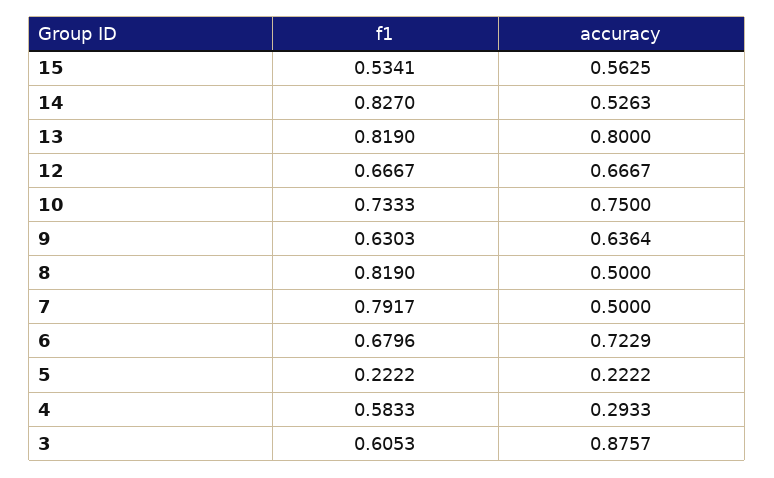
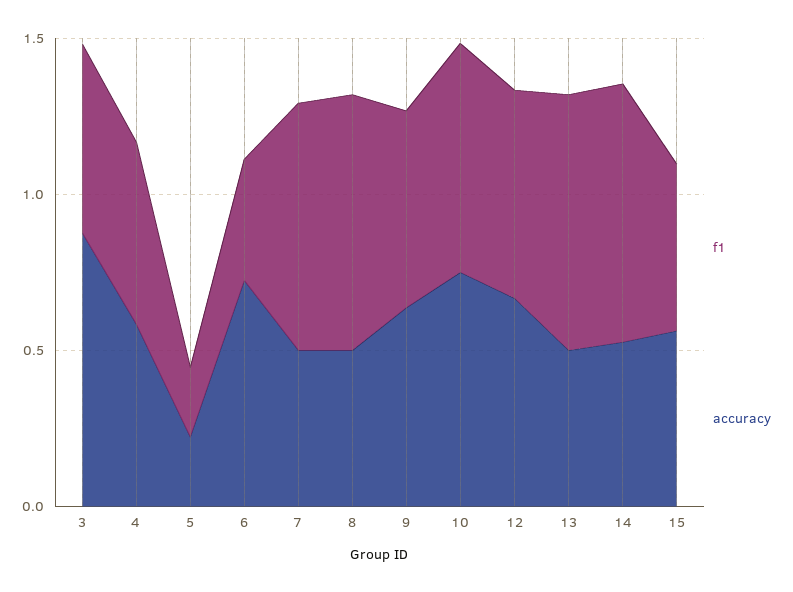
  {
    "f1": {
      "15": 0.5341,
      "14": 0.827,
      "13": 0.819,
      "12": 0.6667,
      "10": 0.7333,
      "9": 0.6303,
      "8": 0.819,
      "7": 0.7917,
-     "6": 0.6796,
+     "6": 0.4,
      "5": 0.2222,
      "4": 0.5833,
      "3": 0.6053
    },
    "accuracy": {
      "15": 0.5625,
      "14": 0.5263,
-     "13": 0.8,
+     "13": 0.5,
      "12": 0.6667,
      "10": 0.75,
      "9": 0.6364,
      "8": 0.5,
      "7": 0.5,
      "6": 0.7229,
      "5": 0.2222,
-     "4": 0.2933,
+     "4": 0.6,
      "3": 0.8757
    }
  }

